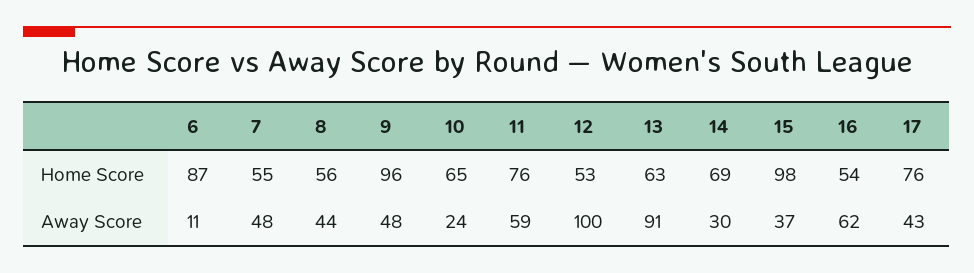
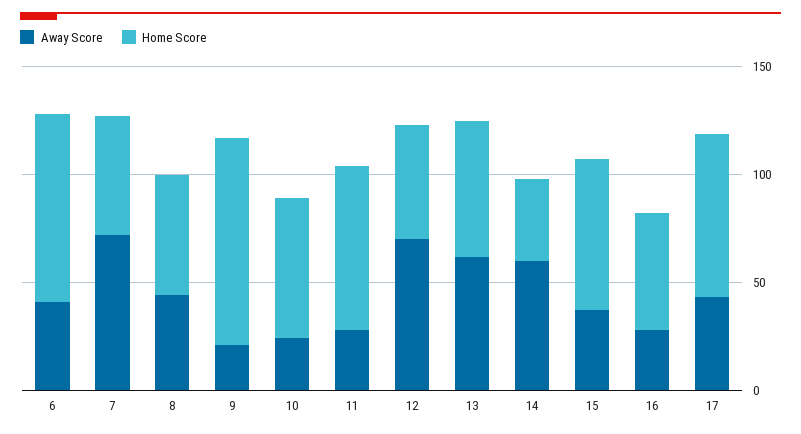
  {
    "Home Score": {
      "6": 87,
      "7": 55,
      "8": 56,
      "9": 96,
      "10": 65,
      "11": 76,
      "12": 53,
      "13": 63,
-     "14": 69,
+     "14": 40,
-     "15": 98,
+     "15": 70,
      "16": 54,
      "17": 76
    },
    "Away Score": {
-     "6": 11,
+     "6": 40,
-     "7": 48,
+     "7": 70,
      "8": 44,
-     "9": 48,
+     "9": 20,
      "10": 24,
-     "11": 59,
+     "11": 30,
-     "12": 100,
+     "12": 70,
-     "13": 91,
+     "13": 60,
-     "14": 30,
+     "14": 60,
      "15": 37,
-     "16": 62,
+     "16": 30,
      "17": 43
    }
  }

